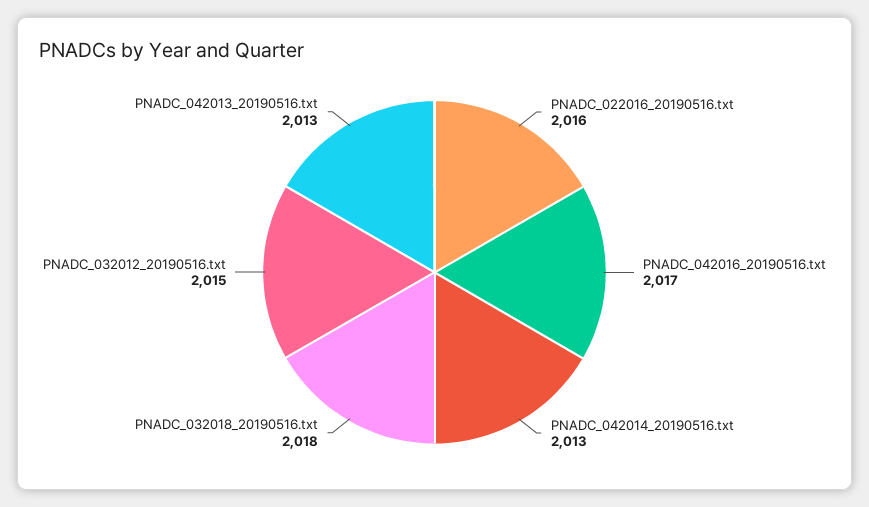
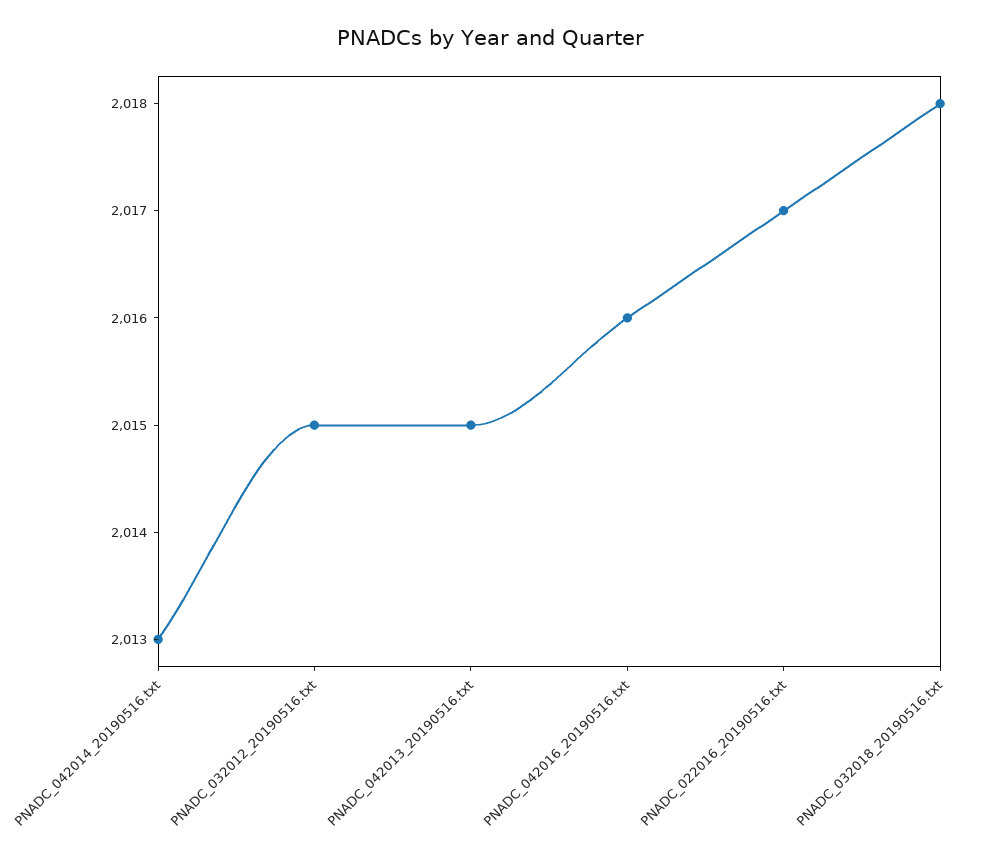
  {
-   "PNADC_022016_20190516.txt": 2016,
+   "PNADC_022016_20190516.txt": 2017,
-   "PNADC_042016_20190516.txt": 2017,
+   "PNADC_042016_20190516.txt": 2016,
    "PNADC_042014_20190516.txt": 2013,
    "PNADC_032018_20190516.txt": 2018,
    "PNADC_032012_20190516.txt": 2015,
-   "PNADC_042013_20190516.txt": 2013
+   "PNADC_042013_20190516.txt": 2015
  }

